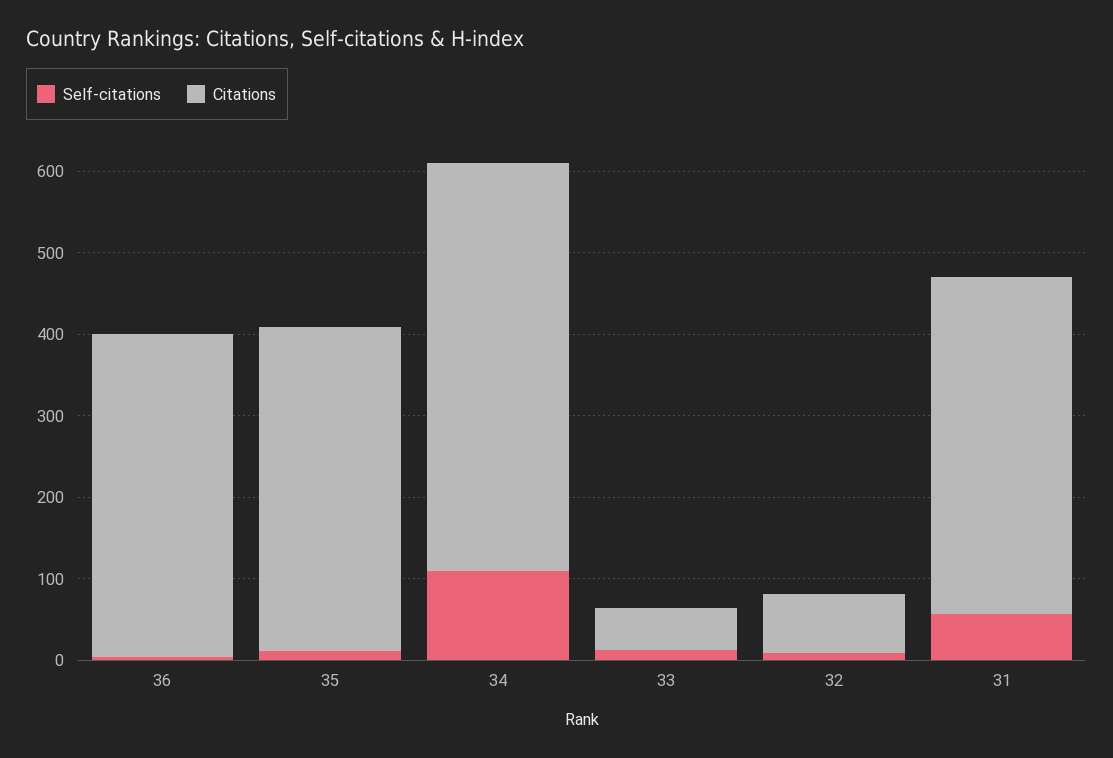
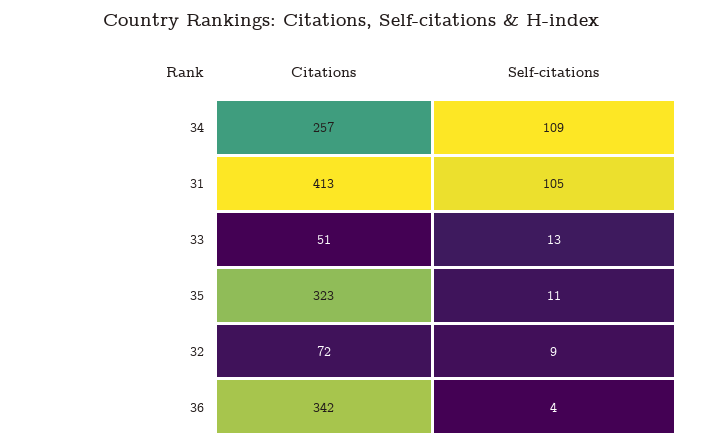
  {
    "Self-citations": {
      "36": 4,
      "35": 11,
      "34": 109,
      "33": 13,
      "32": 9,
-     "31": 60
+     "31": 105
    },
    "Citations": {
-     "36": 400,
+     "36": 342,
-     "35": 400,
+     "35": 323,
-     "34": 500,
+     "34": 257,
      "33": 51,
      "32": 72,
      "31": 413
    }
  }

